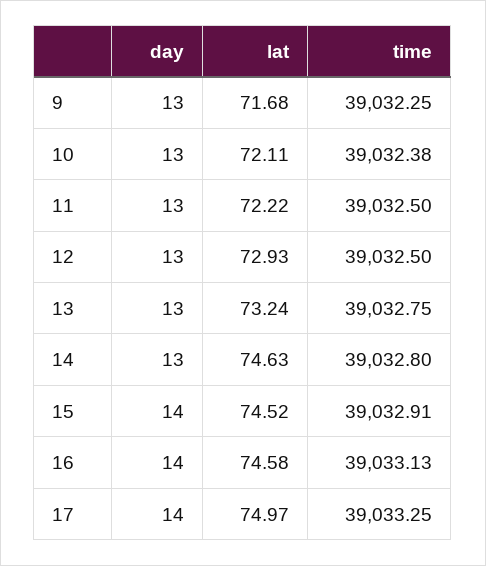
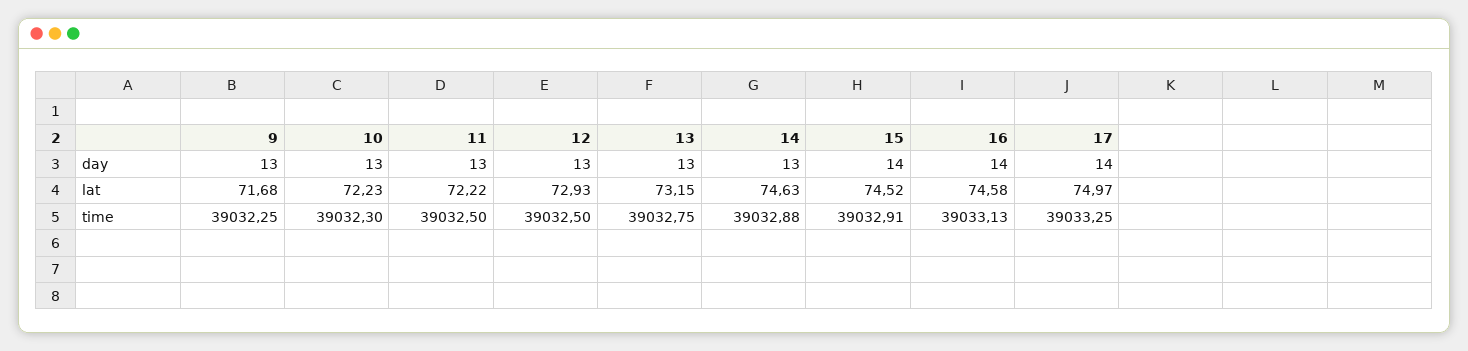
  {
    "day": {
      "9": 13,
      "10": 13,
      "11": 13,
      "12": 13,
      "13": 13,
      "14": 13,
      "15": 14,
      "16": 14,
      "17": 14
    },
    "lat": {
      "9": 71.68,
-     "10": 72.11,
+     "10": 72.23,
      "11": 72.22,
      "12": 72.93,
-     "13": 73.24,
+     "13": 73.15,
      "14": 74.63,
      "15": 74.52,
      "16": 74.58,
      "17": 74.97
    },
    "time": {
      "9": 39032.25,
-     "10": 39032.38,
+     "10": 39032.3,
      "11": 39032.5,
      "12": 39032.5,
      "13": 39032.75,
-     "14": 39032.8,
+     "14": 39032.88,
      "15": 39032.91,
      "16": 39033.13,
      "17": 39033.25
    }
  }

